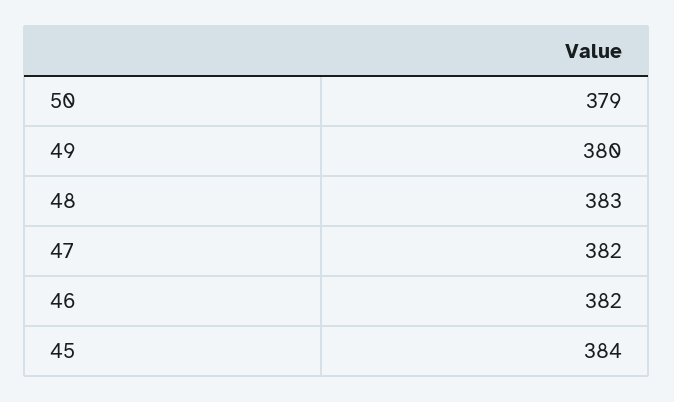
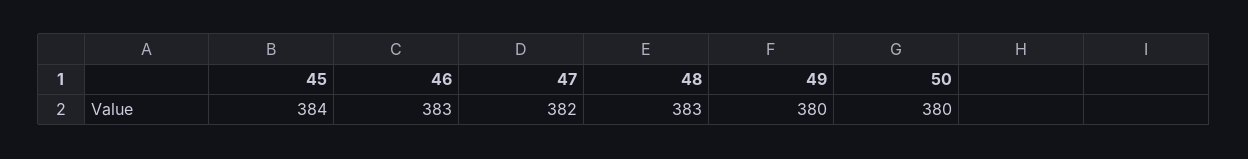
  {
-   "50": 379,
+   "50": 380,
    "49": 380,
    "48": 383,
    "47": 382,
-   "46": 382,
+   "46": 383,
    "45": 384
  }

